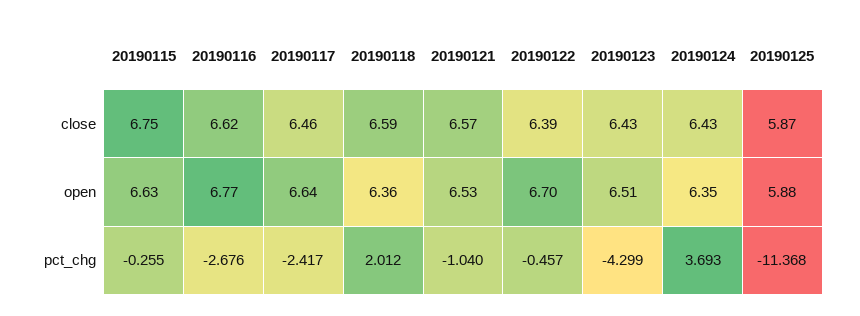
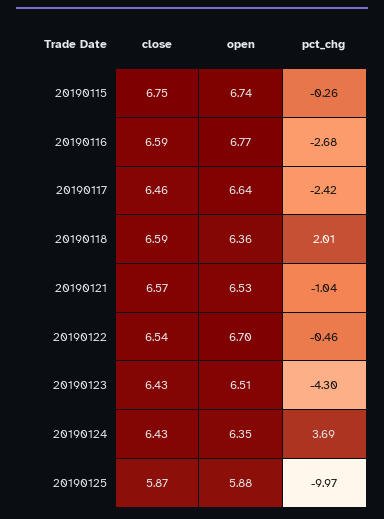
  {
    "20190115": {
      "close": 6.75,
-     "open": 6.63,
+     "open": 6.74,
      "pct_chg": -0.255
    },
    "20190116": {
-     "close": 6.62,
+     "close": 6.59,
      "open": 6.77,
      "pct_chg": -2.676
    },
    "20190117": {
      "close": 6.46,
      "open": 6.64,
      "pct_chg": -2.417
    },
    "20190118": {
      "close": 6.59,
      "open": 6.36,
      "pct_chg": 2.012
    },
    "20190121": {
      "close": 6.57,
      "open": 6.53,
      "pct_chg": -1.04
    },
    "20190122": {
-     "close": 6.39,
+     "close": 6.54,
      "open": 6.7,
      "pct_chg": -0.457
    },
    "20190123": {
      "close": 6.43,
      "open": 6.51,
      "pct_chg": -4.299
    },
    "20190124": {
      "close": 6.43,
      "open": 6.35,
      "pct_chg": 3.693
    },
    "20190125": {
      "close": 5.87,
      "open": 5.88,
-     "pct_chg": -11.368
+     "pct_chg": -9.97
    }
  }

